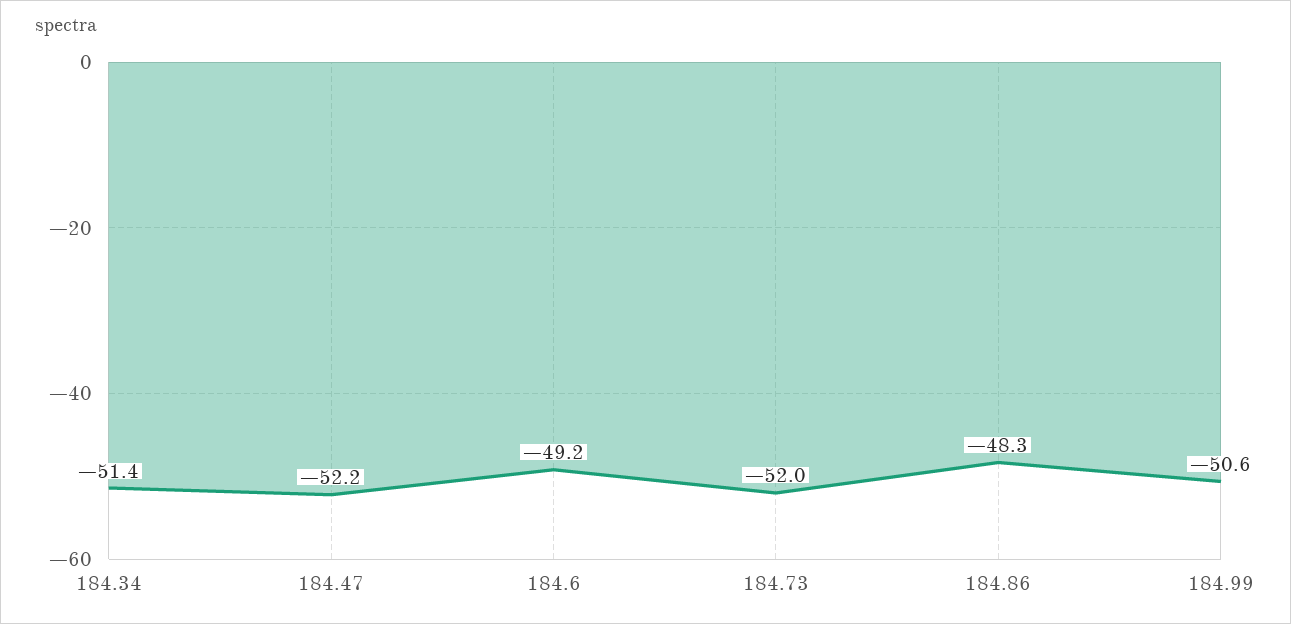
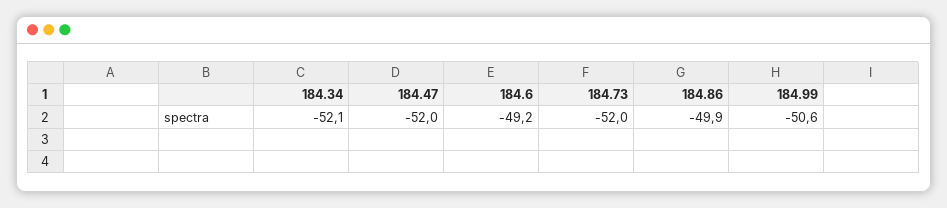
  {
-   "184.34": -51.4,
+   "184.34": -52.1,
-   "184.47": -52.2,
+   "184.47": -52,
    "184.6": -49.2,
    "184.73": -52,
-   "184.86": -48.3,
+   "184.86": -49.9,
    "184.99": -50.6
  }

